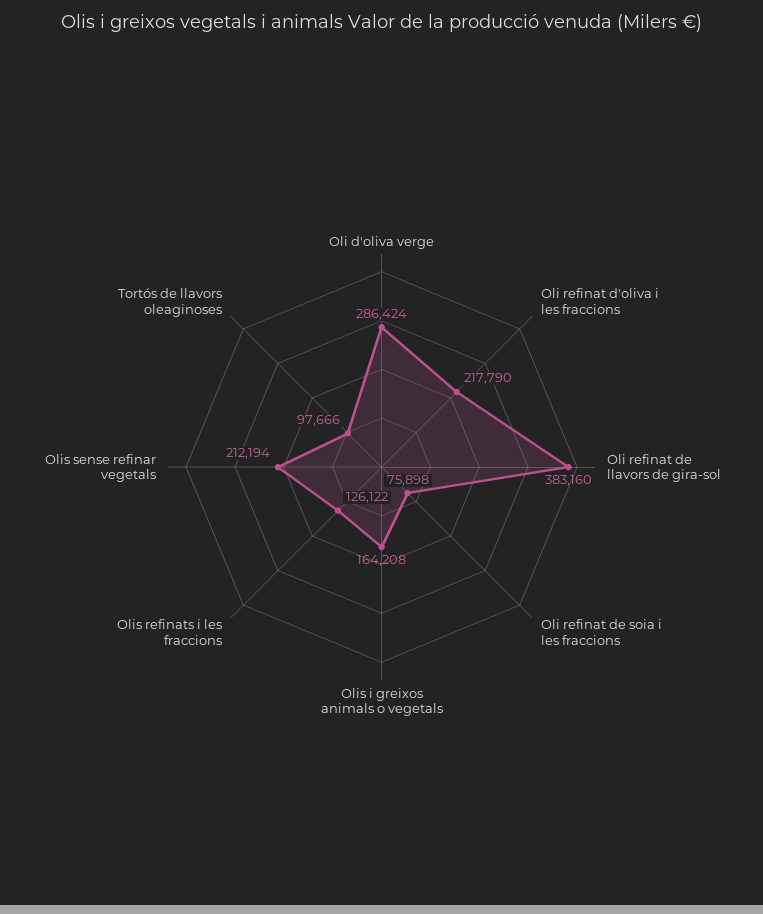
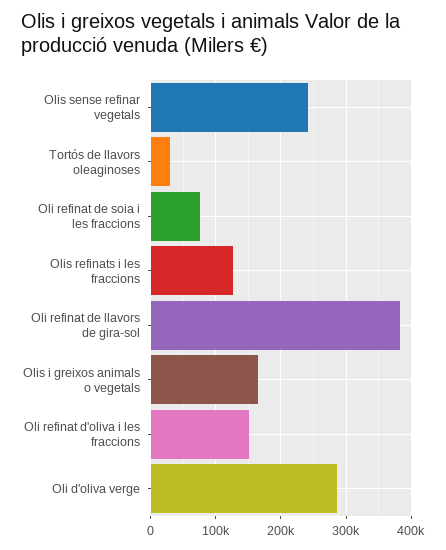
  {
    "Oli d'oliva verge": 286424,
-   "Oli refinat d'oliva i les fraccions": 217790,
+   "Oli refinat d'oliva i les fraccions": 150000,
    "Oli refinat de llavors de gira-sol": 383160,
    "Oli refinat de soia i les fraccions": 75898,
    "Olis i greixos animals o vegetals": 164208,
    "Olis refinats i les fraccions": 126122,
-   "Olis sense refinar vegetals": 212194,
+   "Olis sense refinar vegetals": 240000,
-   "Tortós de llavors oleaginoses": 97666
+   "Tortós de llavors oleaginoses": 30000
  }

